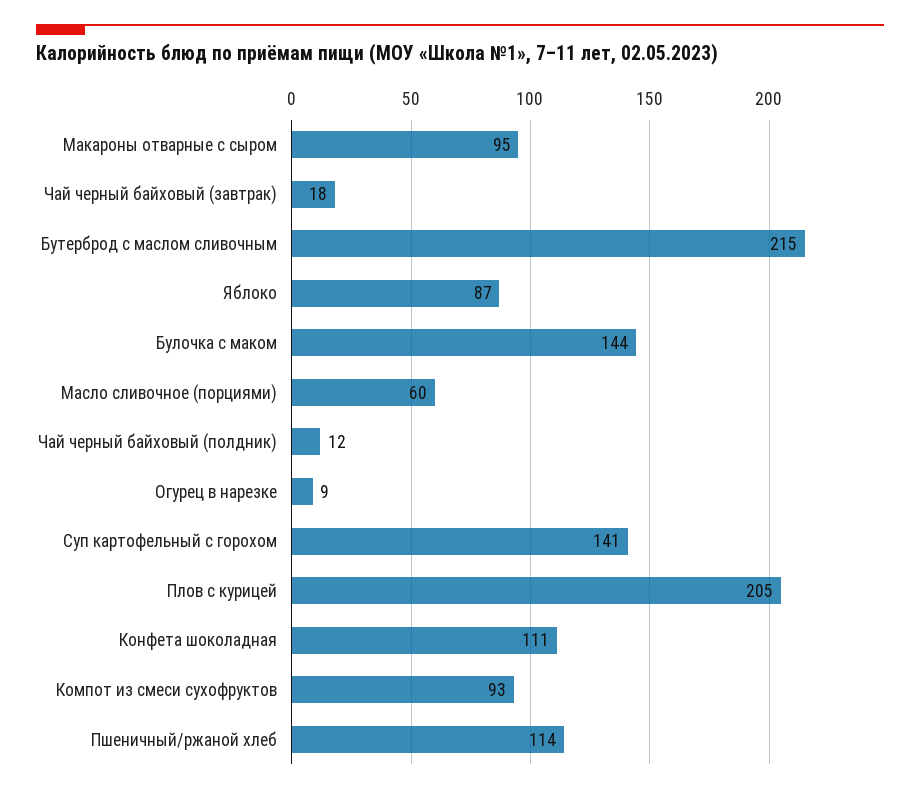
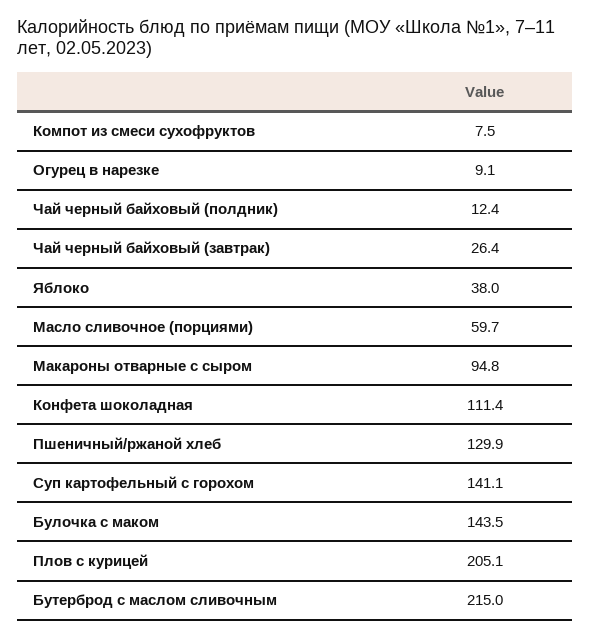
  {
    "Макароны отварные с сыром": 94.8,
-   "Чай черный байховый (завтрак)": 18,
+   "Чай черный байховый (завтрак)": 26.4,
    "Бутерброд с маслом сливочным": 215,
-   "Яблоко": 87,
+   "Яблоко": 38,
    "Булочка с маком": 143.5,
    "Масло сливочное (порциями)": 59.7,
    "Чай черный байховый (полдник)": 12.4,
    "Огурец в нарезке": 9.1,
    "Суп картофельный с горохом": 141.1,
    "Плов с курицей": 205.1,
    "Конфета шоколадная": 111.4,
-   "Компот из смеси сухофруктов": 93,
+   "Компот из смеси сухофруктов": 7.5,
-   "Пшеничный/ржаной хлеб": 114
+   "Пшеничный/ржаной хлеб": 129.9
  }

